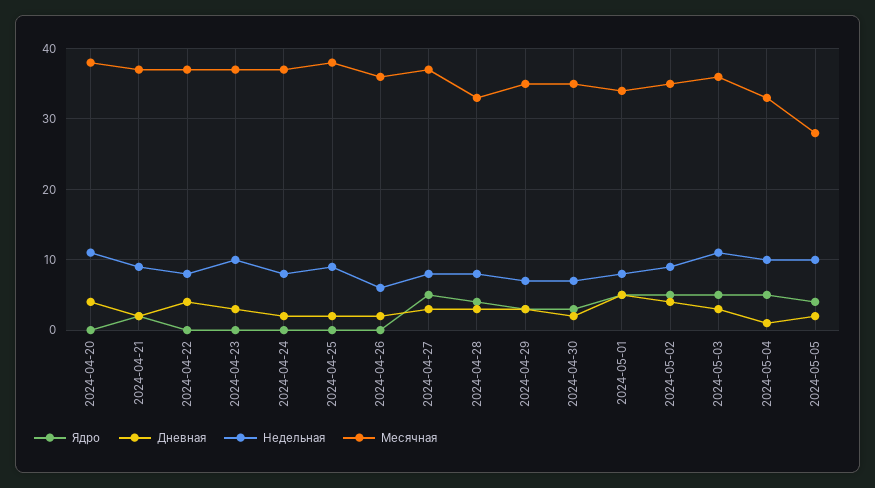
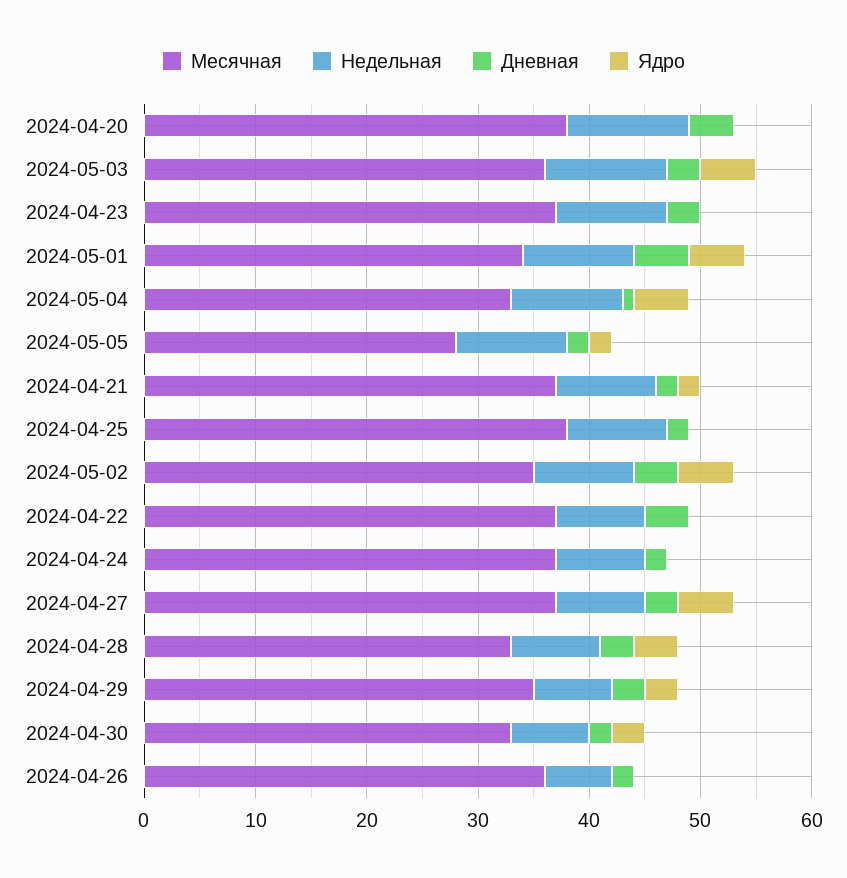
  {
    "Ядро": {
      "2024-04-20": 0,
      "2024-04-21": 2,
      "2024-04-22": 0,
      "2024-04-23": 0,
      "2024-04-24": 0,
      "2024-04-25": 0,
      "2024-04-26": 0,
      "2024-04-27": 5,
      "2024-04-28": 4,
      "2024-04-29": 3,
      "2024-04-30": 3,
      "2024-05-01": 5,
      "2024-05-02": 5,
      "2024-05-03": 5,
      "2024-05-04": 5,
-     "2024-05-05": 4
+     "2024-05-05": 2
    },
    "Дневная": {
      "2024-04-20": 4,
      "2024-04-21": 2,
      "2024-04-22": 4,
      "2024-04-23": 3,
      "2024-04-24": 2,
      "2024-04-25": 2,
      "2024-04-26": 2,
      "2024-04-27": 3,
      "2024-04-28": 3,
      "2024-04-29": 3,
      "2024-04-30": 2,
      "2024-05-01": 5,
      "2024-05-02": 4,
      "2024-05-03": 3,
      "2024-05-04": 1,
      "2024-05-05": 2
    },
    "Недельная": {
      "2024-04-20": 11,
      "2024-04-21": 9,
      "2024-04-22": 8,
      "2024-04-23": 10,
      "2024-04-24": 8,
      "2024-04-25": 9,
      "2024-04-26": 6,
      "2024-04-27": 8,
      "2024-04-28": 8,
      "2024-04-29": 7,
      "2024-04-30": 7,
-     "2024-05-01": 8,
+     "2024-05-01": 10,
      "2024-05-02": 9,
      "2024-05-03": 11,
      "2024-05-04": 10,
      "2024-05-05": 10
    },
    "Месячная": {
      "2024-04-20": 38,
      "2024-04-21": 37,
      "2024-04-22": 37,
      "2024-04-23": 37,
      "2024-04-24": 37,
      "2024-04-25": 38,
      "2024-04-26": 36,
      "2024-04-27": 37,
      "2024-04-28": 33,
      "2024-04-29": 35,
-     "2024-04-30": 35,
+     "2024-04-30": 33,
      "2024-05-01": 34,
      "2024-05-02": 35,
      "2024-05-03": 36,
      "2024-05-04": 33,
      "2024-05-05": 28
    }
  }

